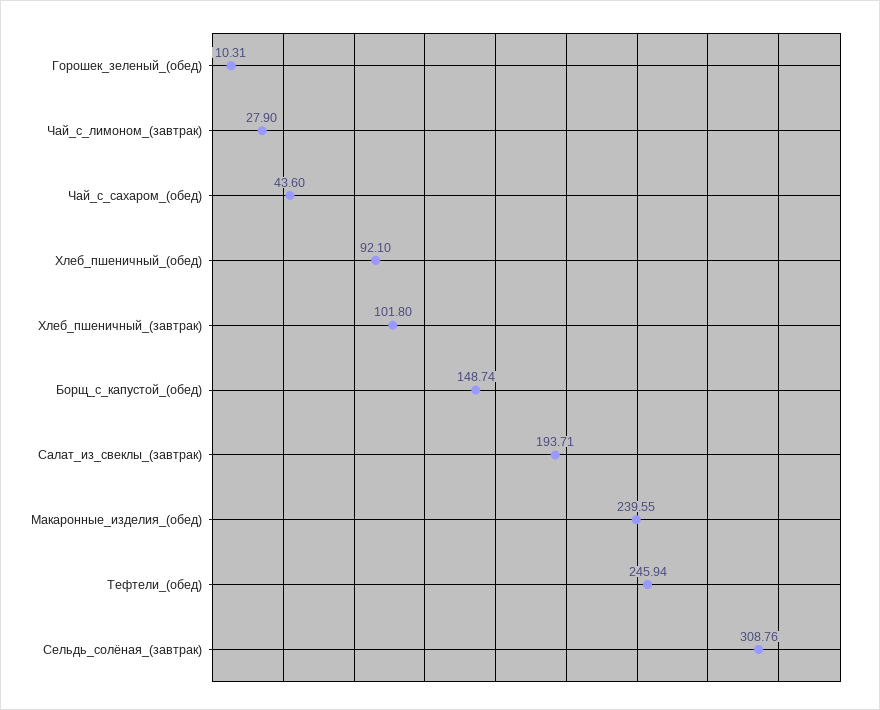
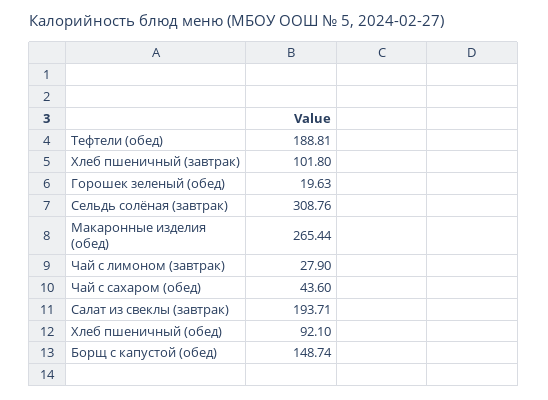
  {
-   "Горошек_зеленый_(обед)": 10.31,
+   "Горошек_зеленый_(обед)": 19.63,
    "Чай_с_лимоном_(завтрак)": 27.9,
    "Чай_с_сахаром_(обед)": 43.6,
    "Хлеб_пшеничный_(обед)": 92.1,
    "Хлеб_пшеничный_(завтрак)": 101.8,
    "Борщ_с_капустой_(обед)": 148.74,
    "Салат_из_свеклы_(завтрак)": 193.71,
-   "Макаронные_изделия_(обед)": 239.55,
+   "Макаронные_изделия_(обед)": 265.44,
-   "Тефтели_(обед)": 245.94,
+   "Тефтели_(обед)": 188.81,
    "Сельдь_солёная_(завтрак)": 308.76
  }

